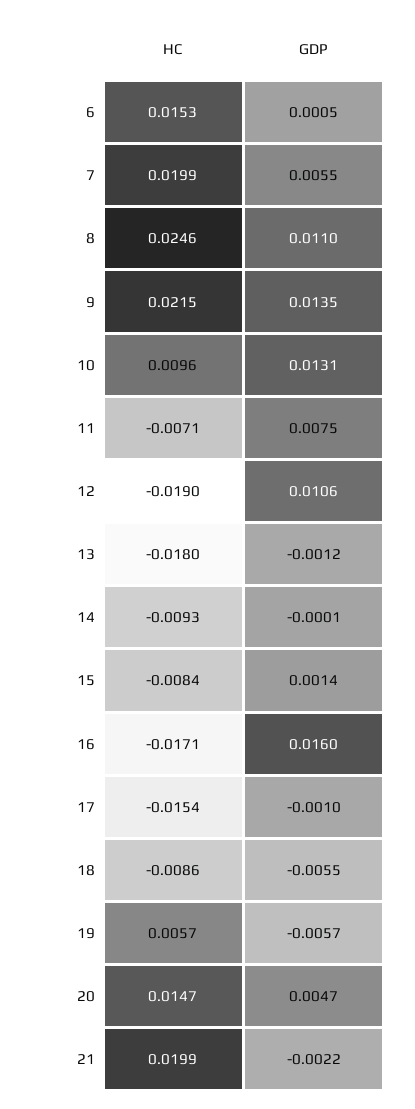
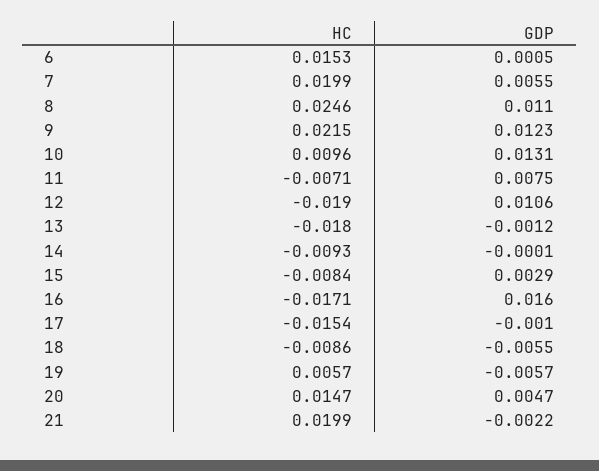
  {
    "HC": {
      "6": 0.0153,
      "7": 0.0199,
      "8": 0.0246,
      "9": 0.0215,
      "10": 0.0096,
      "11": -0.0071,
      "12": -0.019,
      "13": -0.018,
      "14": -0.0093,
      "15": -0.0084,
      "16": -0.0171,
      "17": -0.0154,
      "18": -0.0086,
      "19": 0.0057,
      "20": 0.0147,
      "21": 0.0199
    },
    "GDP": {
      "6": 0.0005,
      "7": 0.0055,
      "8": 0.011,
-     "9": 0.0135,
+     "9": 0.0123,
      "10": 0.0131,
      "11": 0.0075,
      "12": 0.0106,
      "13": -0.0012,
      "14": -0.0001,
-     "15": 0.0014,
+     "15": 0.0029,
      "16": 0.016,
      "17": -0.001,
      "18": -0.0055,
      "19": -0.0057,
      "20": 0.0047,
      "21": -0.0022
    }
  }

